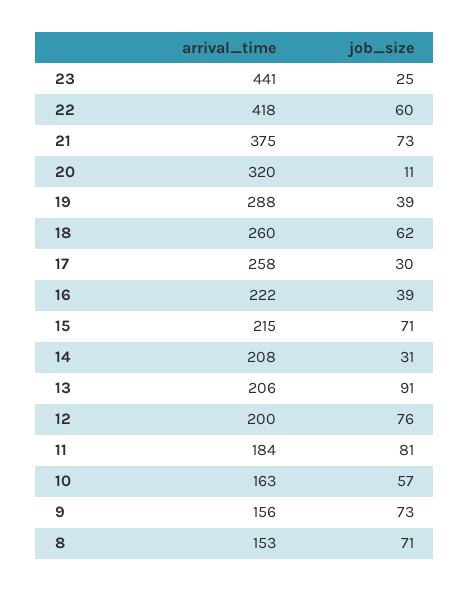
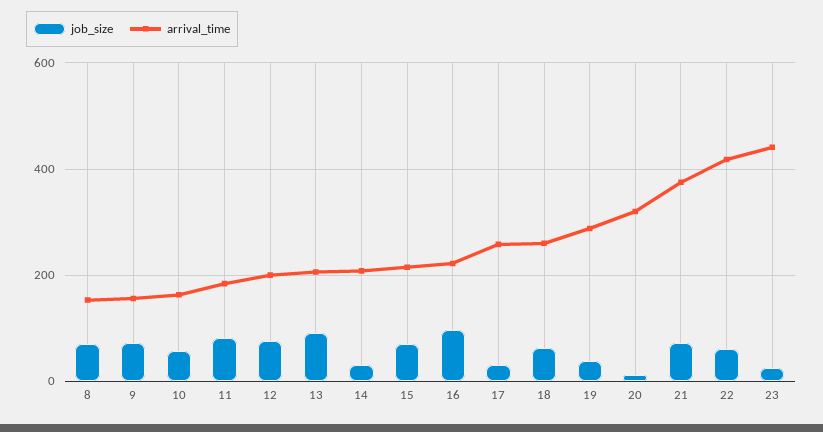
  {
    "arrival_time": {
      "23": 441,
      "22": 418,
      "21": 375,
      "20": 320,
      "19": 288,
      "18": 260,
      "17": 258,
      "16": 222,
      "15": 215,
      "14": 208,
      "13": 206,
      "12": 200,
      "11": 184,
      "10": 163,
      "9": 156,
      "8": 153
    },
    "job_size": {
      "23": 25,
      "22": 60,
      "21": 73,
      "20": 11,
      "19": 39,
      "18": 62,
      "17": 30,
-     "16": 39,
+     "16": 100,
      "15": 71,
      "14": 31,
      "13": 91,
      "12": 76,
      "11": 81,
      "10": 57,
      "9": 73,
      "8": 71
    }
  }

